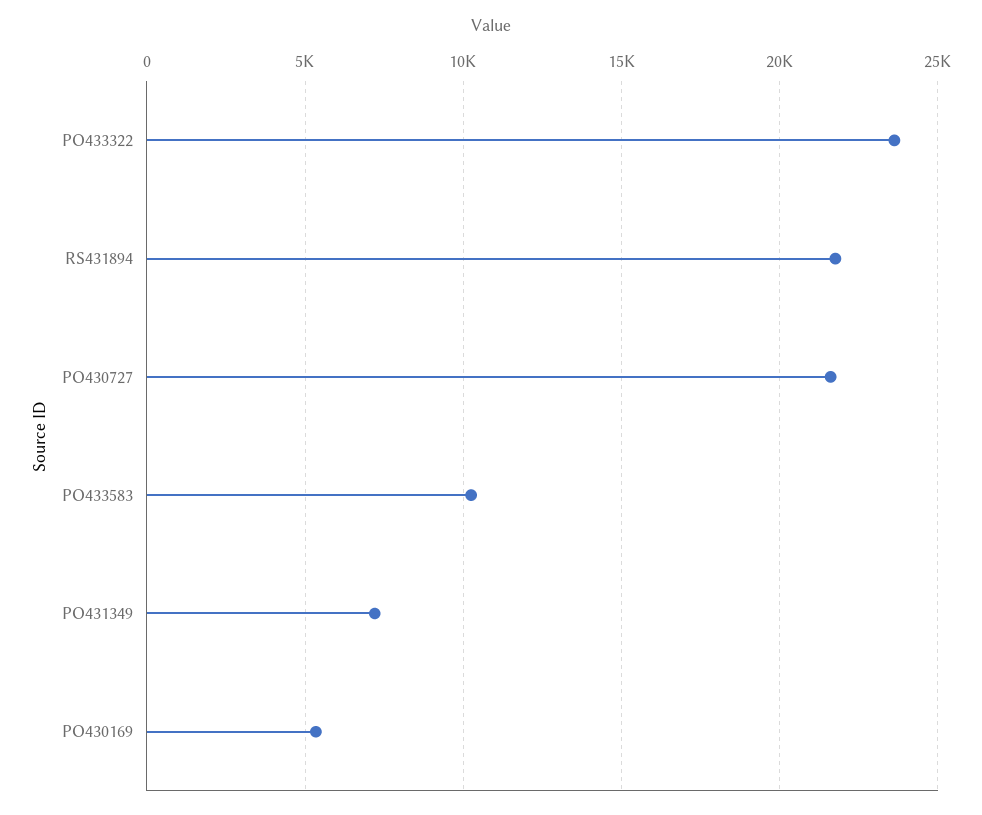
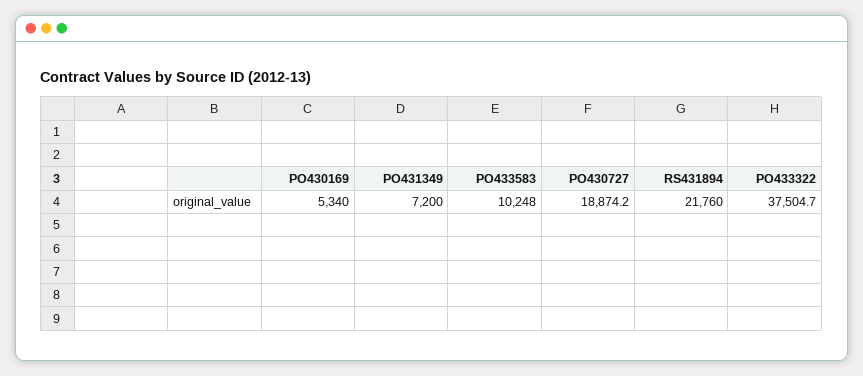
  {
-   "PO433322": 23500,
+   "PO433322": 37504.7,
    "RS431894": 21760,
-   "PO430727": 21500,
+   "PO430727": 18874.2,
    "PO433583": 10248,
    "PO431349": 7200,
    "PO430169": 5340
  }

